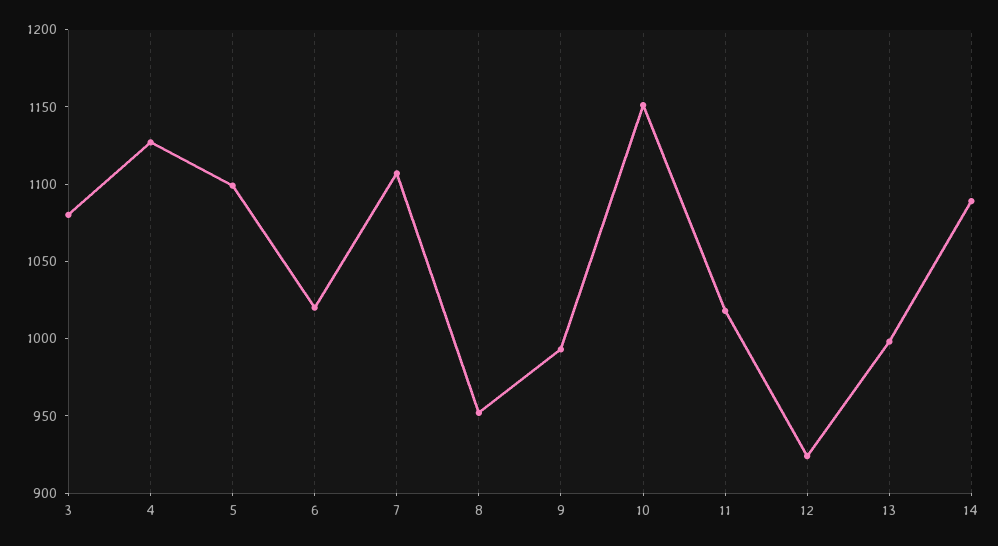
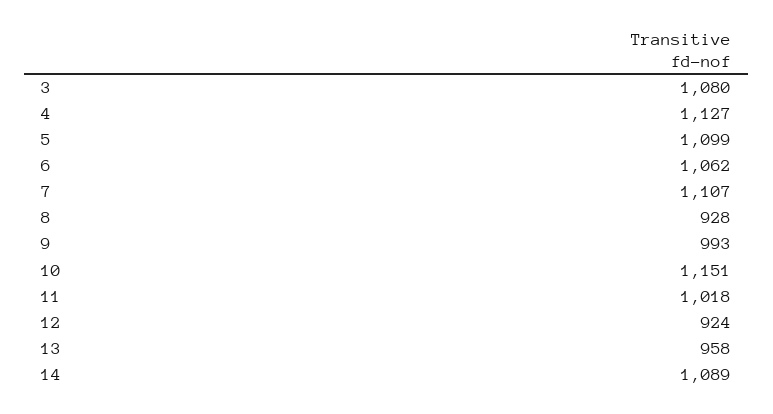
  {
    "3": 1080,
    "4": 1127,
    "5": 1099,
-   "6": 1020,
+   "6": 1062,
    "7": 1107,
-   "8": 950,
+   "8": 928,
    "9": 993,
    "10": 1151,
    "11": 1018,
    "12": 924,
-   "13": 1000,
+   "13": 958,
    "14": 1089
  }

